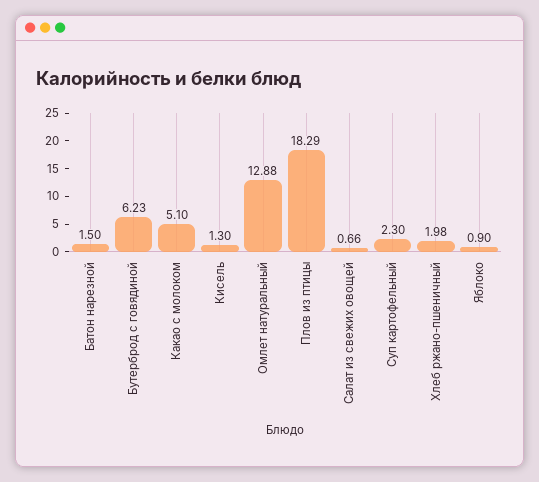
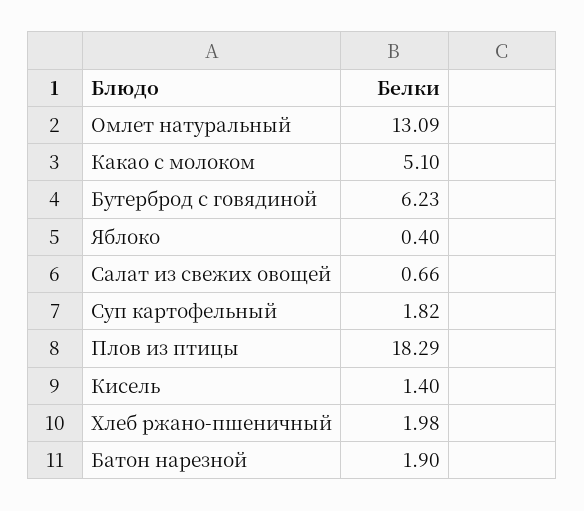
  {
-   "Батон нарезной": 1.5,
+   "Батон нарезной": 1.9,
    "Бутерброд с говядиной": 6.23,
    "Какао с молоком": 5.1,
-   "Кисель": 1.3,
+   "Кисель": 1.4,
-   "Омлет натуральный": 12.88,
+   "Омлет натуральный": 13.09,
    "Плов из птицы": 18.29,
    "Салат из свежих овощей": 0.66,
-   "Суп картофельный": 2.3,
+   "Суп картофельный": 1.82,
    "Хлеб ржано-пшеничный": 1.98,
-   "Яблоко": 0.9
+   "Яблоко": 0.4
  }

